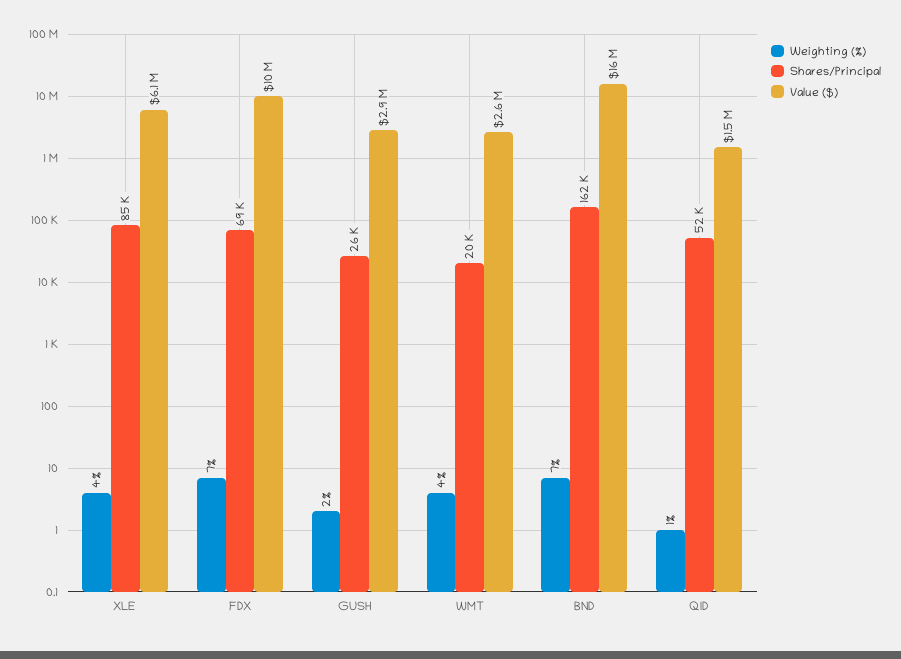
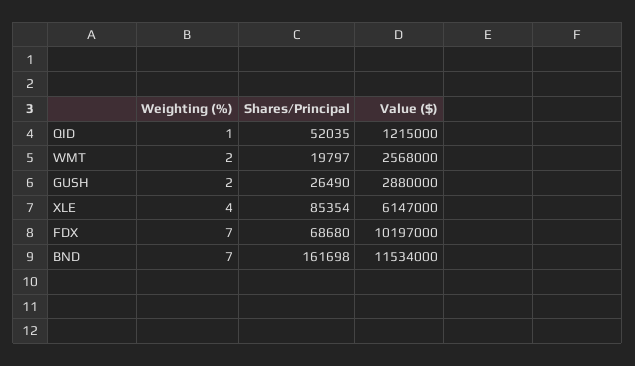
  {
    "Weighting (%)": {
      "XLE": 4,
      "FDX": 7,
      "GUSH": 2,
-     "WMT": 4,
+     "WMT": 2,
      "BND": 7,
      "QID": 1
    },
    "Shares/Principal": {
      "XLE": 85354,
      "FDX": 68680,
      "GUSH": 26490,
      "WMT": 19797,
      "BND": 161698,
      "QID": 52035
    },
    "Value ($)": {
      "XLE": 6147000,
      "FDX": 10197000,
      "GUSH": 2880000,
      "WMT": 2568000,
-     "BND": 16000000,
+     "BND": 11534000,
-     "QID": 1500000
+     "QID": 1215000
    }
  }

